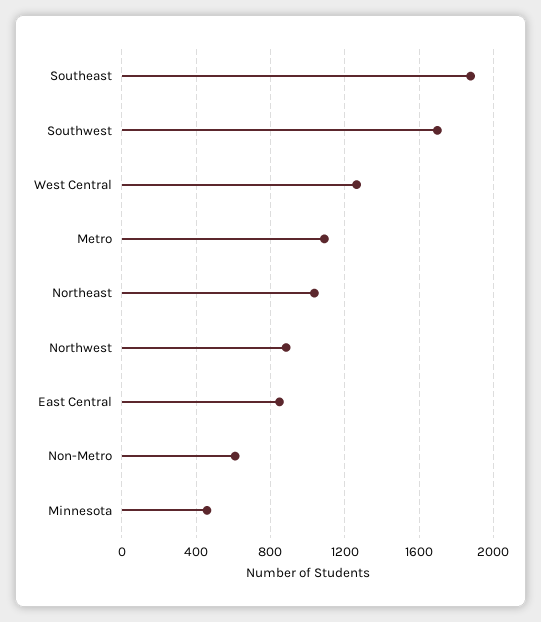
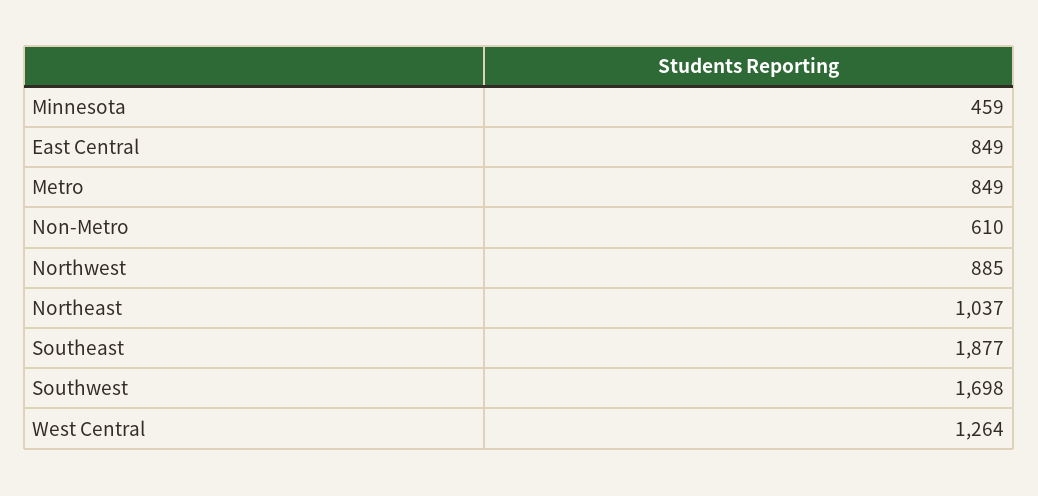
  {
    "Southeast": 1877,
    "Southwest": 1698,
    "West Central": 1264,
-   "Metro": 1100,
+   "Metro": 849,
    "Northeast": 1037,
    "Northwest": 885,
    "East Central": 849,
    "Non-Metro": 610,
    "Minnesota": 459
  }

